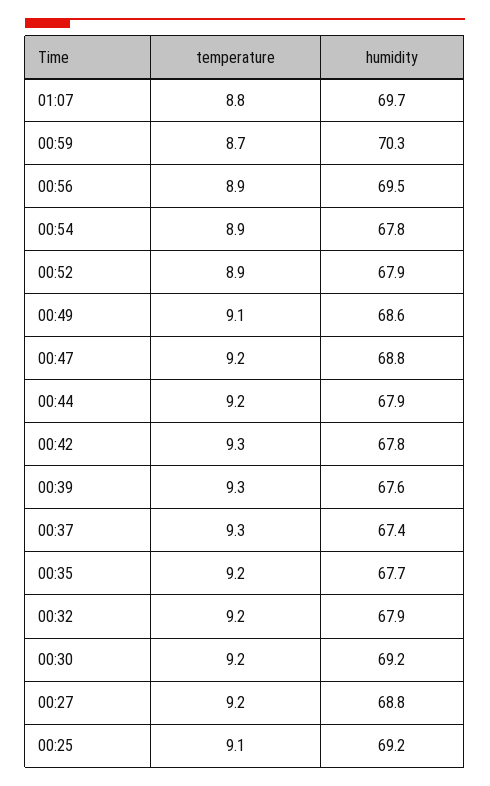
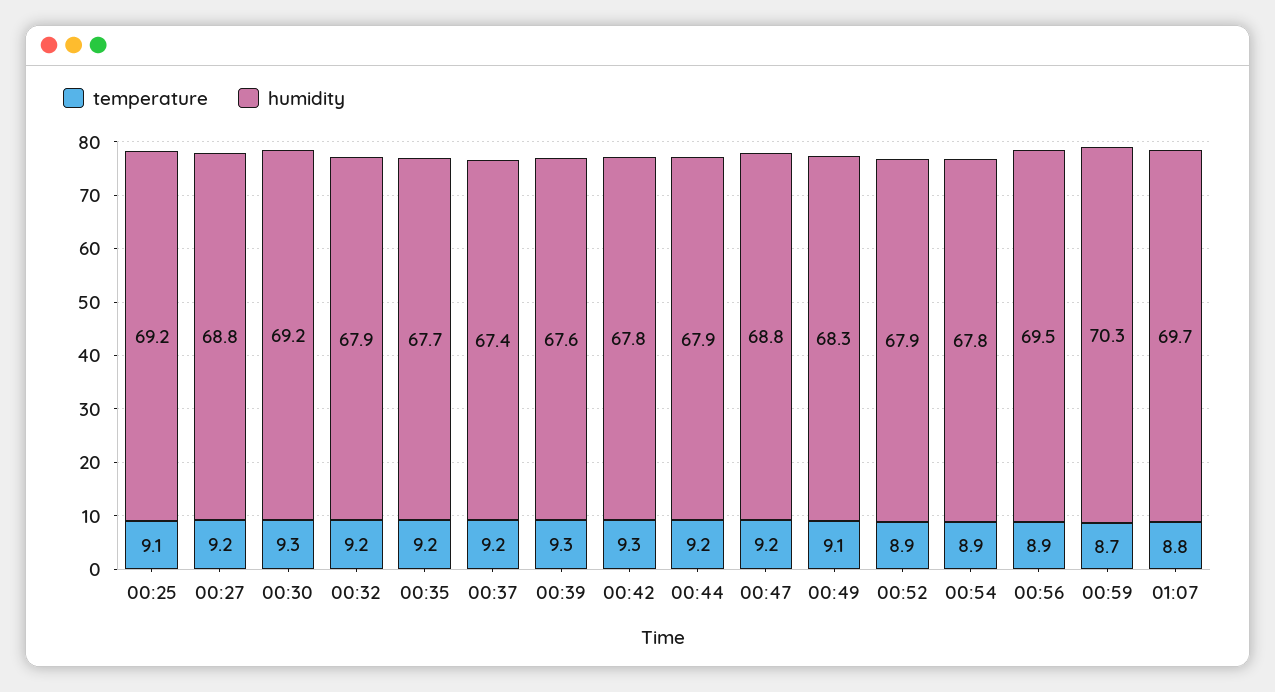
  {
    "temperature": {
      "01:07": 8.8,
      "00:59": 8.7,
      "00:56": 8.9,
      "00:54": 8.9,
      "00:52": 8.9,
      "00:49": 9.1,
      "00:47": 9.2,
      "00:44": 9.2,
      "00:42": 9.3,
      "00:39": 9.3,
-     "00:37": 9.3,
+     "00:37": 9.2,
      "00:35": 9.2,
      "00:32": 9.2,
-     "00:30": 9.2,
+     "00:30": 9.3,
      "00:27": 9.2,
      "00:25": 9.1
    },
    "humidity": {
      "01:07": 69.7,
      "00:59": 70.3,
      "00:56": 69.5,
      "00:54": 67.8,
      "00:52": 67.9,
-     "00:49": 68.6,
+     "00:49": 68.3,
      "00:47": 68.8,
      "00:44": 67.9,
      "00:42": 67.8,
      "00:39": 67.6,
      "00:37": 67.4,
      "00:35": 67.7,
      "00:32": 67.9,
      "00:30": 69.2,
      "00:27": 68.8,
      "00:25": 69.2
    }
  }

